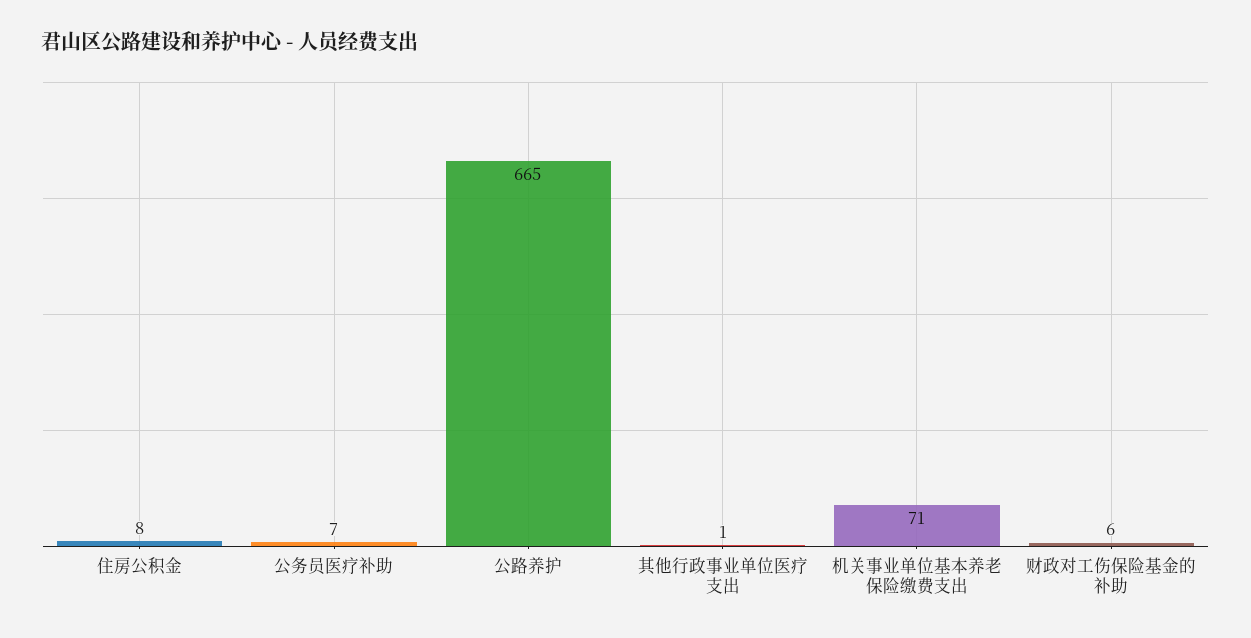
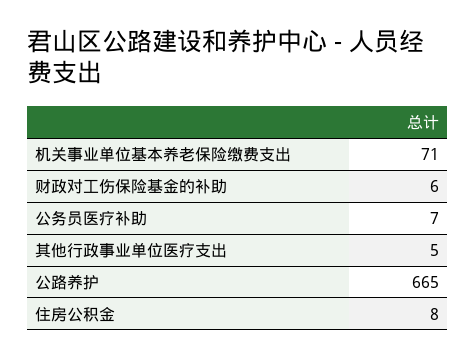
  {
    "住房公积金": 8,
    "公务员医疗补助": 7,
    "公路养护": 665,
-   "其他行政事业单位医疗支出": 1,
+   "其他行政事业单位医疗支出": 5,
    "机关事业单位基本养老保险缴费支出": 71,
    "财政对工伤保险基金的补助": 6
  }

